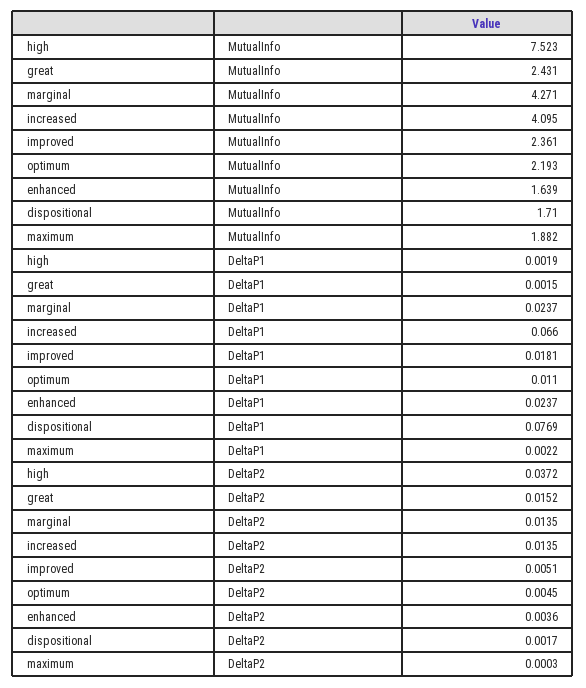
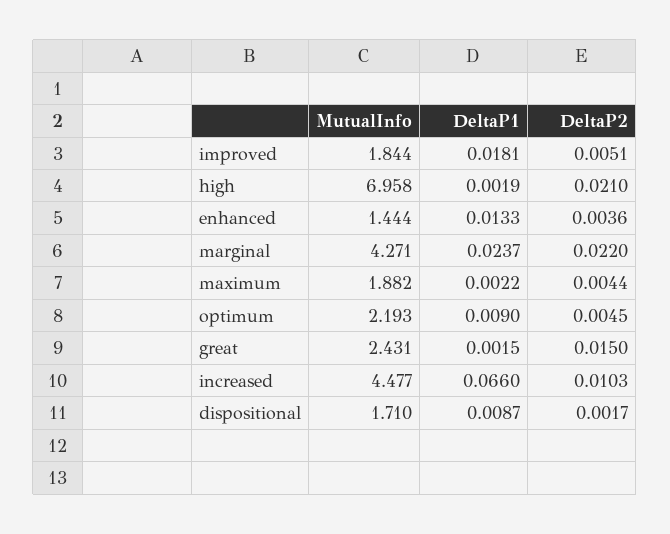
  {
    "high": {
-     "MutualInfo": 7.523,
+     "MutualInfo": 6.958,
      "DeltaP1": 0.0019,
-     "DeltaP2": 0.0372
+     "DeltaP2": 0.021
    },
    "great": {
      "MutualInfo": 2.431,
      "DeltaP1": 0.0015,
-     "DeltaP2": 0.0152
+     "DeltaP2": 0.015
    },
    "marginal": {
      "MutualInfo": 4.271,
      "DeltaP1": 0.0237,
-     "DeltaP2": 0.0135
+     "DeltaP2": 0.022
    },
    "increased": {
-     "MutualInfo": 4.095,
+     "MutualInfo": 4.477,
      "DeltaP1": 0.066,
-     "DeltaP2": 0.0135
+     "DeltaP2": 0.0103
    },
    "improved": {
-     "MutualInfo": 2.361,
+     "MutualInfo": 1.844,
      "DeltaP1": 0.0181,
      "DeltaP2": 0.0051
    },
    "optimum": {
      "MutualInfo": 2.193,
-     "DeltaP1": 0.011,
+     "DeltaP1": 0.009,
      "DeltaP2": 0.0045
    },
    "enhanced": {
-     "MutualInfo": 1.639,
+     "MutualInfo": 1.444,
-     "DeltaP1": 0.0237,
+     "DeltaP1": 0.0133,
      "DeltaP2": 0.0036
    },
    "dispositional": {
      "MutualInfo": 1.71,
-     "DeltaP1": 0.0769,
+     "DeltaP1": 0.0087,
      "DeltaP2": 0.0017
    },
    "maximum": {
      "MutualInfo": 1.882,
      "DeltaP1": 0.0022,
-     "DeltaP2": 0.0003
+     "DeltaP2": 0.0044
    }
  }

